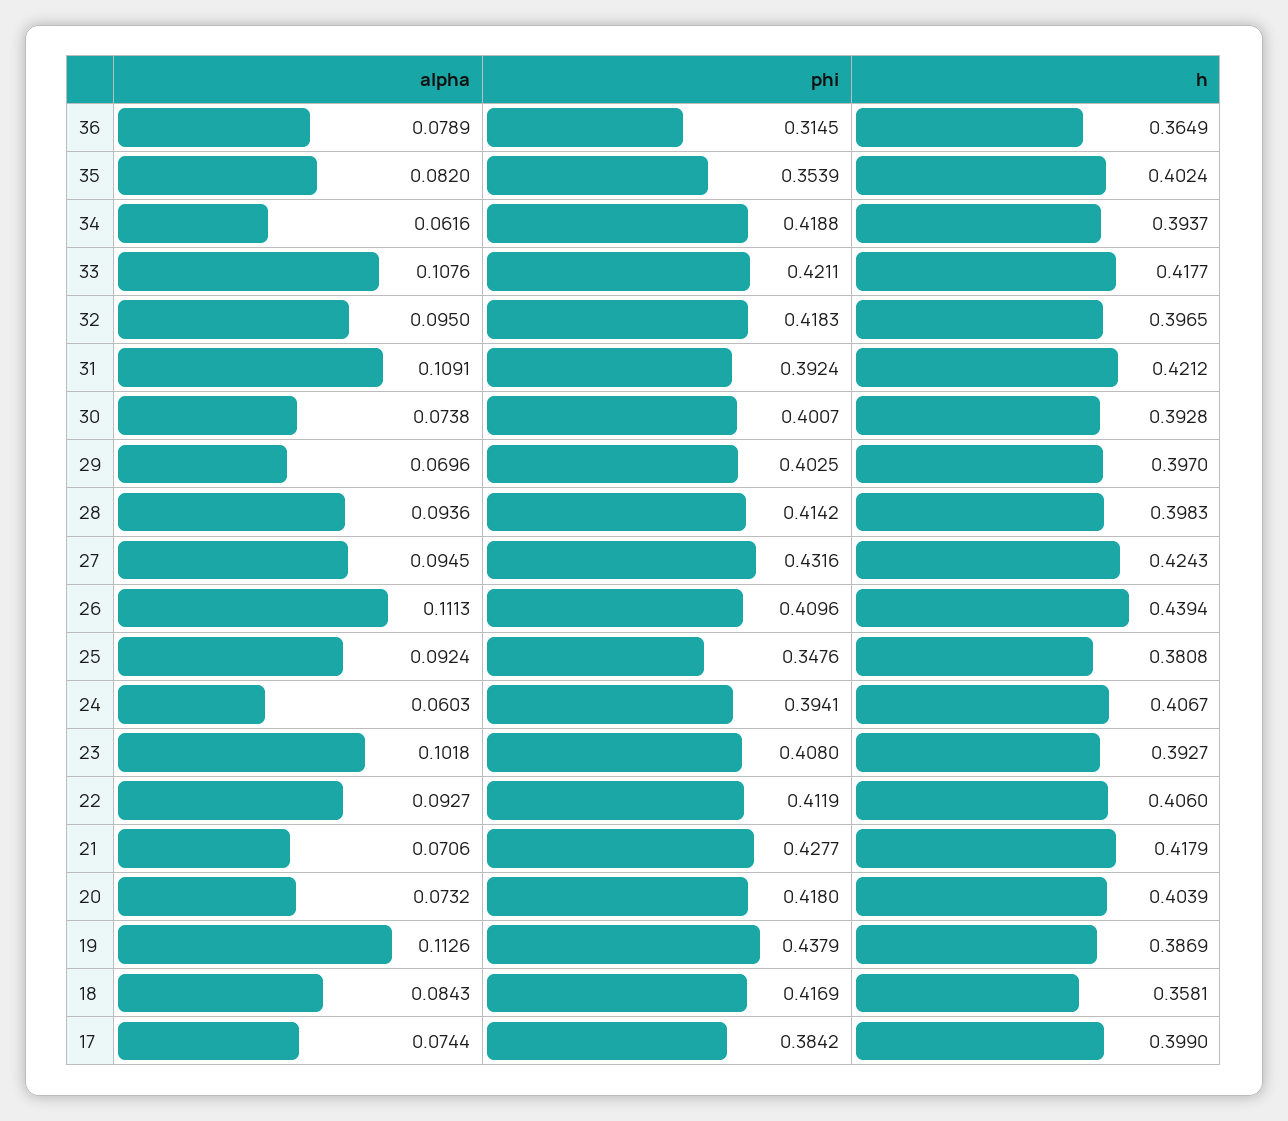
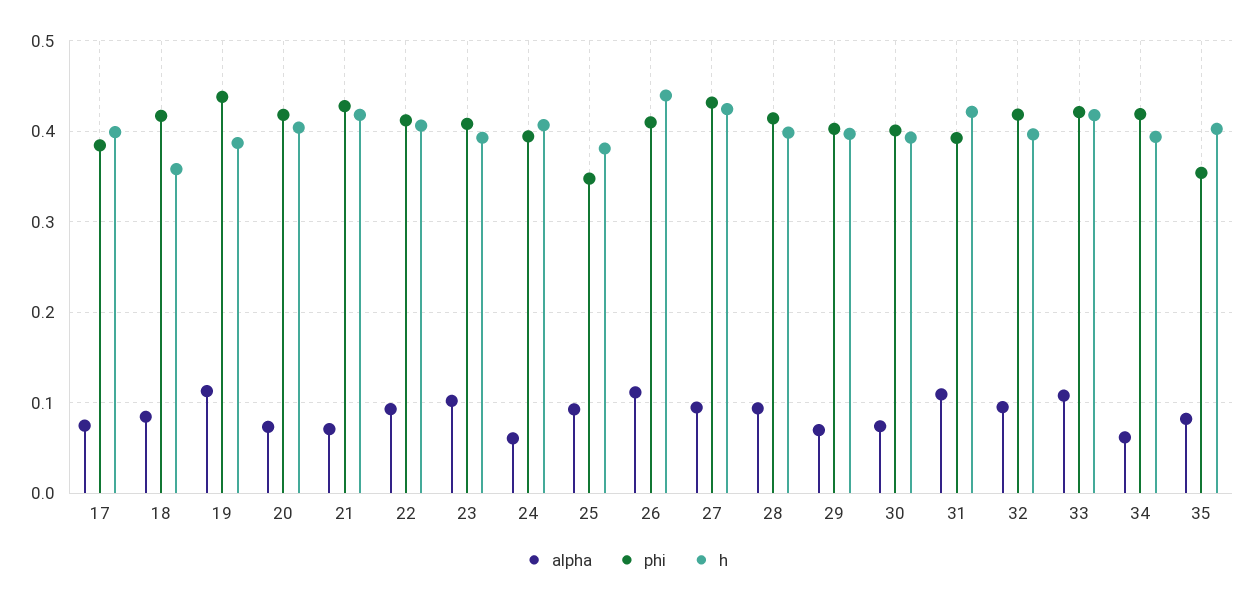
  {
    "alpha": {
-     "36": 0.0789,
      "35": 0.082,
      "34": 0.0616,
      "33": 0.1076,
      "32": 0.095,
      "31": 0.1091,
      "30": 0.0738,
      "29": 0.0696,
      "28": 0.0936,
      "27": 0.0945,
      "26": 0.1113,
      "25": 0.0924,
      "24": 0.0603,
      "23": 0.1018,
      "22": 0.0927,
      "21": 0.0706,
      "20": 0.0732,
      "19": 0.1126,
      "18": 0.0843,
      "17": 0.0744
    },
    "phi": {
-     "36": 0.3145,
      "35": 0.3539,
      "34": 0.4188,
      "33": 0.4211,
      "32": 0.4183,
      "31": 0.3924,
      "30": 0.4007,
      "29": 0.4025,
      "28": 0.4142,
      "27": 0.4316,
      "26": 0.4096,
      "25": 0.3476,
      "24": 0.3941,
      "23": 0.408,
      "22": 0.4119,
      "21": 0.4277,
      "20": 0.418,
      "19": 0.4379,
      "18": 0.4169,
      "17": 0.3842
    },
    "h": {
-     "36": 0.3649,
      "35": 0.4024,
      "34": 0.3937,
      "33": 0.4177,
      "32": 0.3965,
      "31": 0.4212,
      "30": 0.3928,
      "29": 0.397,
      "28": 0.3983,
      "27": 0.4243,
      "26": 0.4394,
      "25": 0.3808,
      "24": 0.4067,
      "23": 0.3927,
      "22": 0.406,
      "21": 0.4179,
      "20": 0.4039,
      "19": 0.3869,
      "18": 0.3581,
      "17": 0.399
    }
  }

